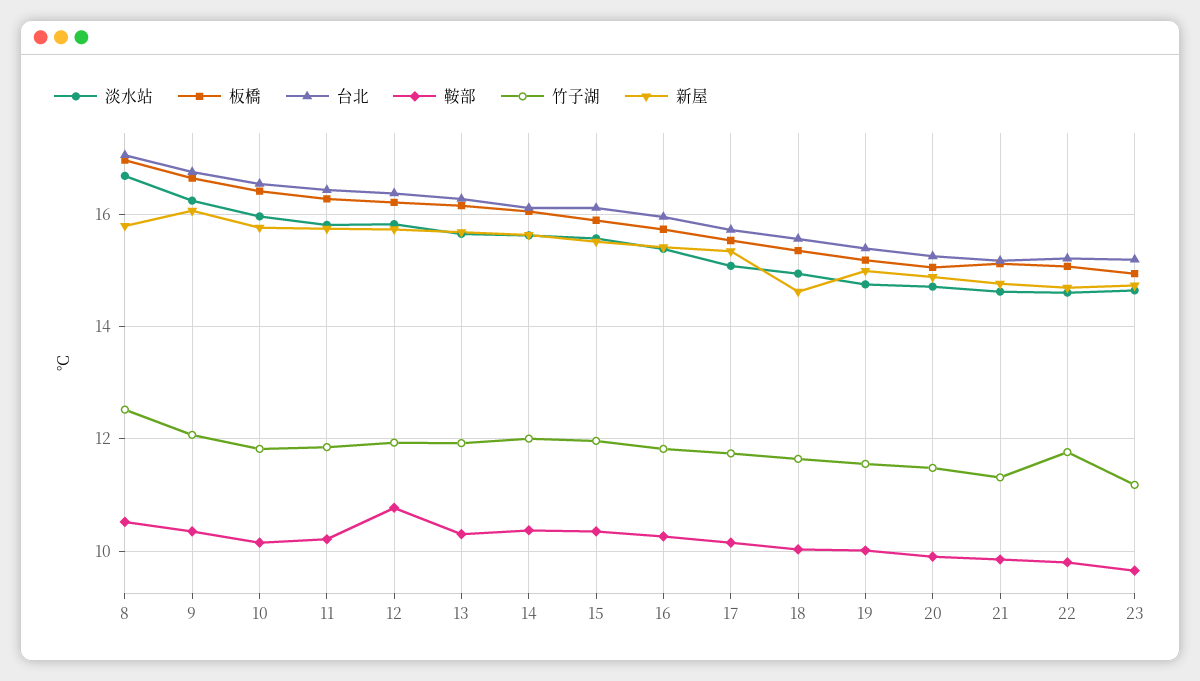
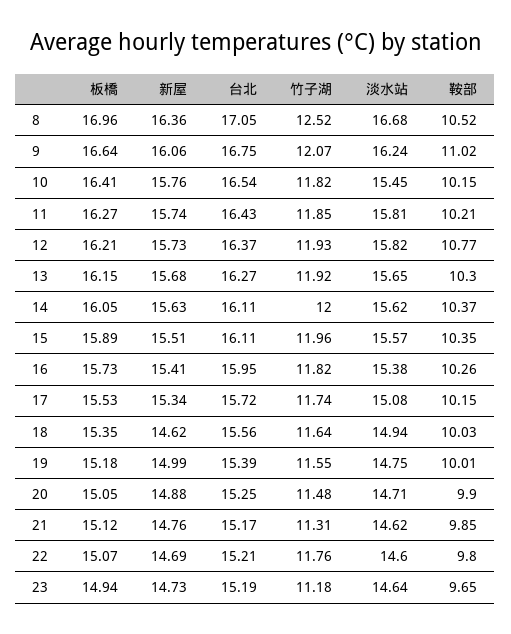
  {
    "淡水站": {
      "8": 16.68,
      "9": 16.24,
-     "10": 16,
+     "10": 15.45,
      "11": 15.81,
      "12": 15.82,
      "13": 15.65,
      "14": 15.62,
      "15": 15.57,
      "16": 15.38,
      "17": 15.08,
      "18": 14.94,
      "19": 14.75,
      "20": 14.71,
      "21": 14.62,
      "22": 14.6,
      "23": 14.64
    },
    "板橋": {
      "8": 16.96,
      "9": 16.64,
      "10": 16.41,
      "11": 16.27,
      "12": 16.21,
      "13": 16.15,
      "14": 16.05,
      "15": 15.89,
      "16": 15.73,
      "17": 15.53,
      "18": 15.35,
      "19": 15.18,
      "20": 15.05,
      "21": 15.12,
      "22": 15.07,
      "23": 14.94
    },
    "台北": {
      "8": 17.05,
      "9": 16.75,
      "10": 16.54,
      "11": 16.43,
      "12": 16.37,
      "13": 16.27,
      "14": 16.11,
      "15": 16.11,
      "16": 15.95,
      "17": 15.72,
      "18": 15.56,
      "19": 15.39,
      "20": 15.25,
      "21": 15.17,
      "22": 15.21,
      "23": 15.19
    },
    "鞍部": {
      "8": 10.52,
-     "9": 10.4,
+     "9": 11.02,
      "10": 10.15,
      "11": 10.21,
      "12": 10.77,
      "13": 10.3,
      "14": 10.37,
      "15": 10.35,
      "16": 10.26,
      "17": 10.15,
      "18": 10.03,
      "19": 10.01,
      "20": 9.9,
      "21": 9.85,
      "22": 9.8,
      "23": 9.65
    },
    "竹子湖": {
      "8": 12.52,
      "9": 12.07,
      "10": 11.82,
      "11": 11.85,
      "12": 11.93,
      "13": 11.92,
      "14": 12,
      "15": 11.96,
      "16": 11.82,
      "17": 11.74,
      "18": 11.64,
      "19": 11.55,
      "20": 11.48,
      "21": 11.31,
      "22": 11.76,
      "23": 11.18
    },
    "新屋": {
-     "8": 15.8,
+     "8": 16.36,
      "9": 16.06,
      "10": 15.76,
      "11": 15.74,
      "12": 15.73,
      "13": 15.68,
      "14": 15.63,
      "15": 15.51,
      "16": 15.41,
      "17": 15.34,
      "18": 14.62,
      "19": 14.99,
      "20": 14.88,
      "21": 14.76,
      "22": 14.69,
      "23": 14.73
    }
  }

